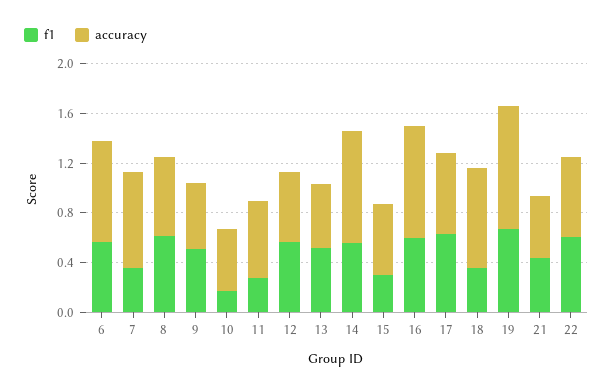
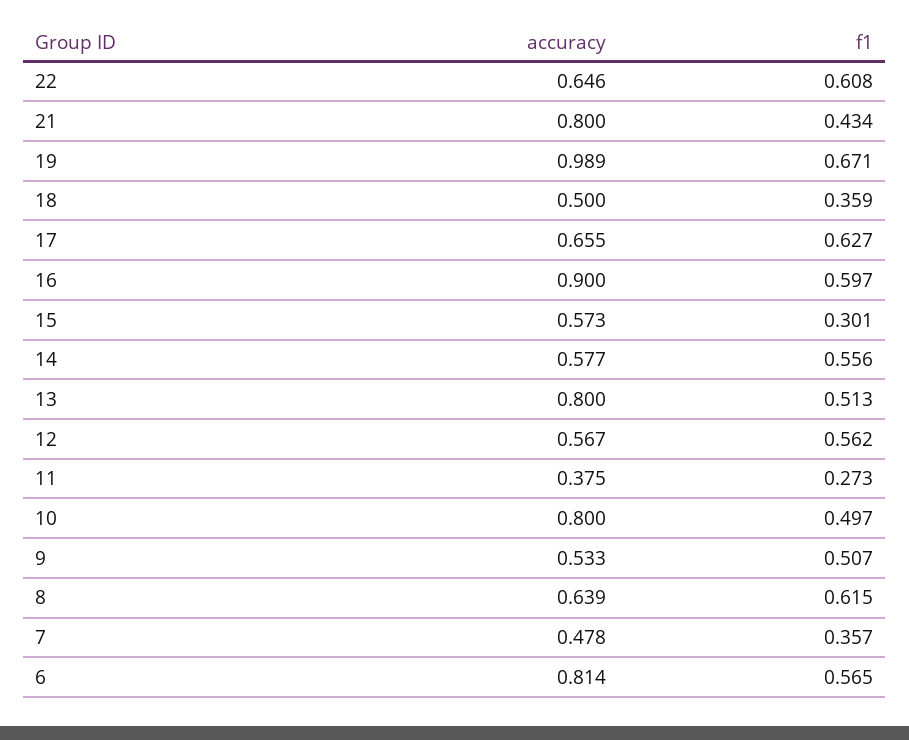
  {
    "f1": {
      "6": 0.565,
      "7": 0.357,
      "8": 0.615,
      "9": 0.507,
-     "10": 0.2,
+     "10": 0.497,
      "11": 0.273,
      "12": 0.562,
      "13": 0.513,
      "14": 0.556,
      "15": 0.301,
      "16": 0.597,
      "17": 0.627,
      "18": 0.359,
      "19": 0.671,
      "21": 0.434,
      "22": 0.608
    },
    "accuracy": {
      "6": 0.814,
-     "7": 0.8,
+     "7": 0.478,
      "8": 0.639,
      "9": 0.533,
-     "10": 0.5,
+     "10": 0.8,
-     "11": 0.6,
+     "11": 0.375,
      "12": 0.567,
-     "13": 0.5,
+     "13": 0.8,
-     "14": 0.9,
+     "14": 0.577,
      "15": 0.573,
      "16": 0.9,
      "17": 0.655,
-     "18": 0.8,
+     "18": 0.5,
      "19": 0.989,
-     "21": 0.5,
+     "21": 0.8,
      "22": 0.646
    }
  }

